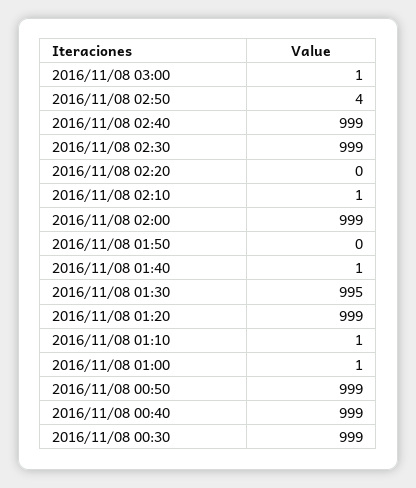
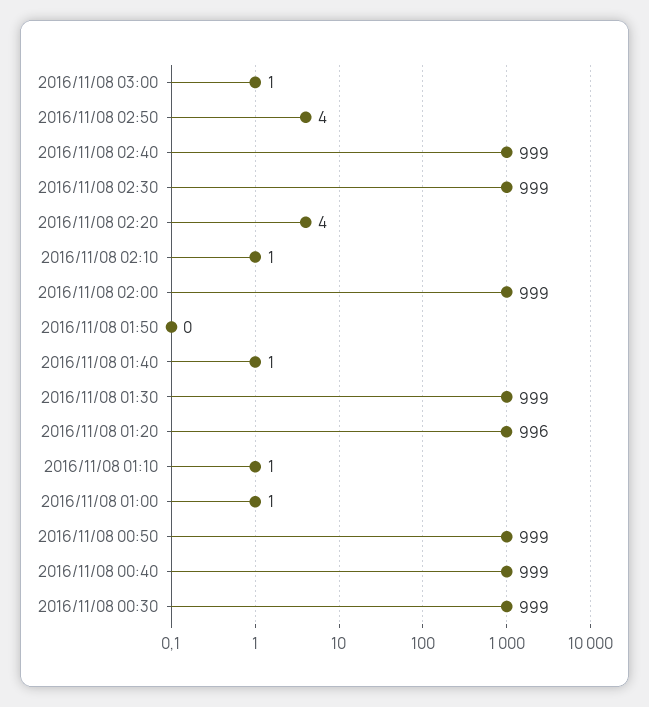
  {
    "2016/11/08 03:00": 1,
    "2016/11/08 02:50": 4,
    "2016/11/08 02:40": 999,
    "2016/11/08 02:30": 999,
-   "2016/11/08 02:20": 0,
+   "2016/11/08 02:20": 4,
    "2016/11/08 02:10": 1,
    "2016/11/08 02:00": 999,
    "2016/11/08 01:50": 0,
    "2016/11/08 01:40": 1,
-   "2016/11/08 01:30": 995,
+   "2016/11/08 01:30": 999,
-   "2016/11/08 01:20": 999,
+   "2016/11/08 01:20": 996,
    "2016/11/08 01:10": 1,
    "2016/11/08 01:00": 1,
    "2016/11/08 00:50": 999,
    "2016/11/08 00:40": 999,
    "2016/11/08 00:30": 999
  }

